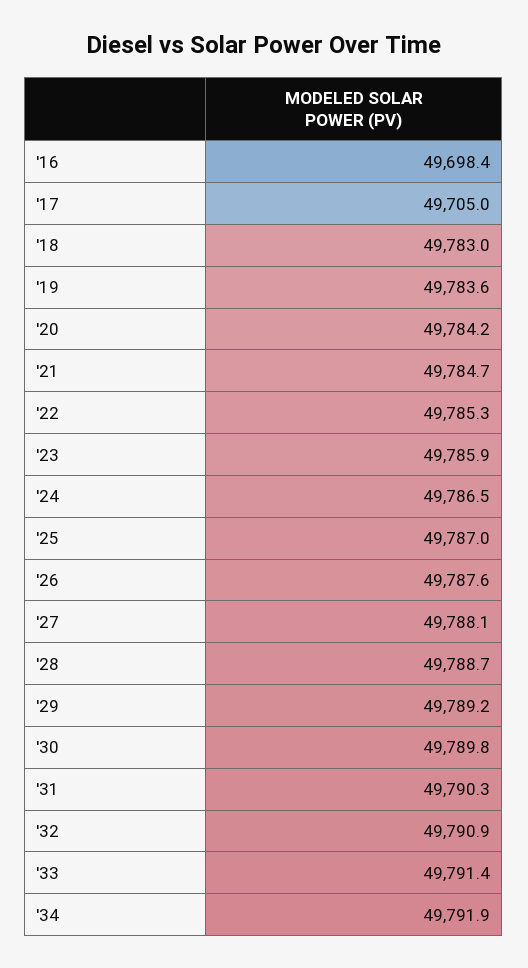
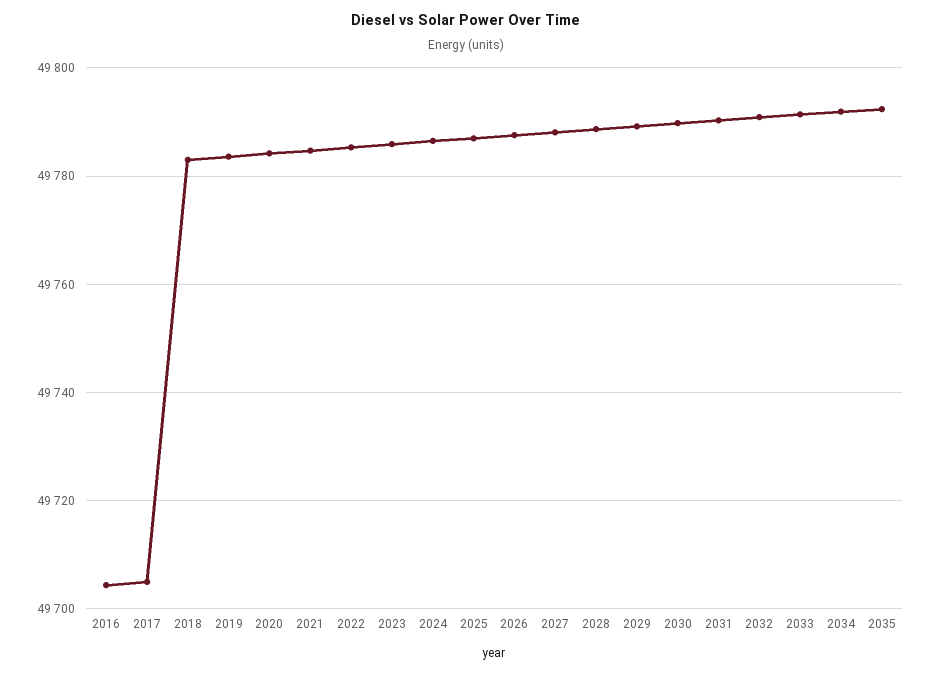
  {
-   "'16": 49698.4,
+   "'16": 49704,
    "'17": 49705,
    "'18": 49783,
    "'19": 49783.6,
    "'20": 49784.2,
    "'21": 49784.7,
    "'22": 49785.3,
    "'23": 49785.9,
    "'24": 49786.5,
    "'25": 49787,
    "'26": 49787.6,
    "'27": 49788.1,
    "'28": 49788.7,
    "'29": 49789.2,
    "'30": 49789.8,
    "'31": 49790.3,
    "'32": 49790.9,
    "'33": 49791.4,
-   "'34": 49791.9
+   "'34": 49791.9,
+   "2035": 49792
  }

